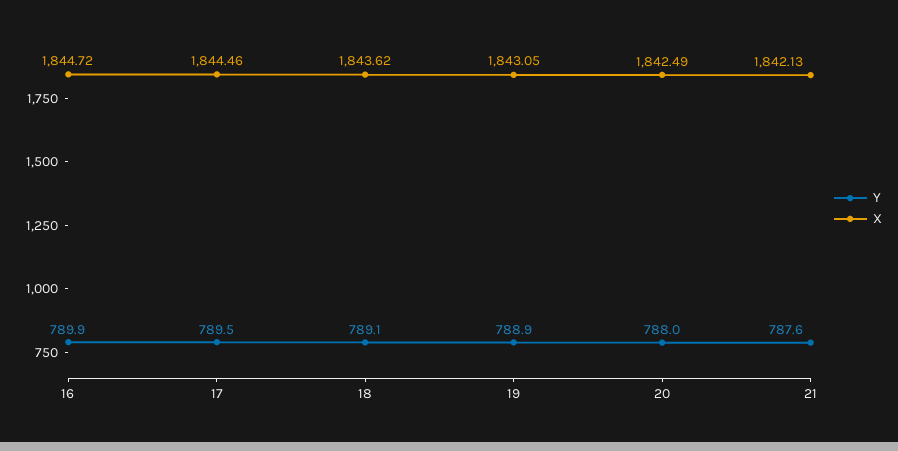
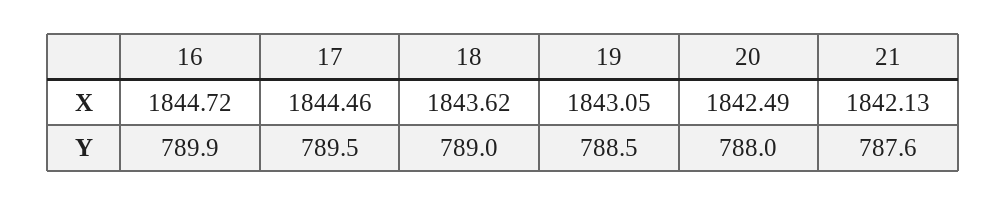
  {
    "Y": {
      "16": 789.9,
      "17": 789.5,
-     "18": 789.1,
+     "18": 789,
-     "19": 788.9,
+     "19": 788.5,
      "20": 788,
      "21": 787.6
    },
    "X": {
      "16": 1844.72,
      "17": 1844.46,
      "18": 1843.62,
      "19": 1843.05,
      "20": 1842.49,
      "21": 1842.13
    }
  }

